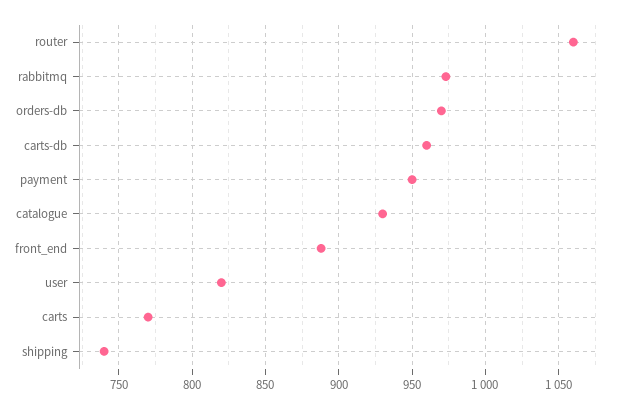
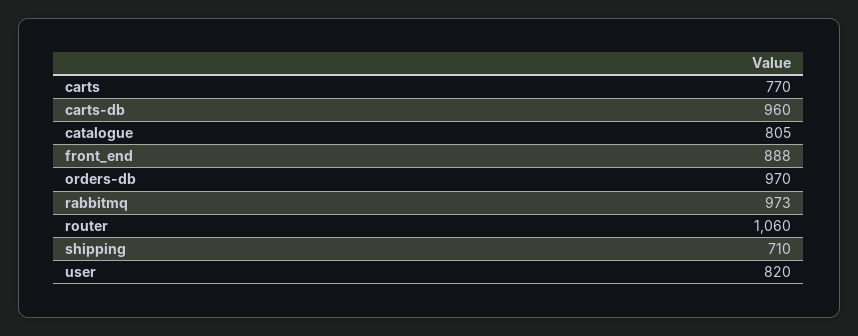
  {
    "router": 1060,
    "rabbitmq": 973,
    "orders-db": 970,
    "carts-db": 960,
-   "payment": 950,
-   "catalogue": 930,
+   "catalogue": 805,
    "front_end": 888,
    "user": 820,
    "carts": 770,
-   "shipping": 740
+   "shipping": 710
  }

